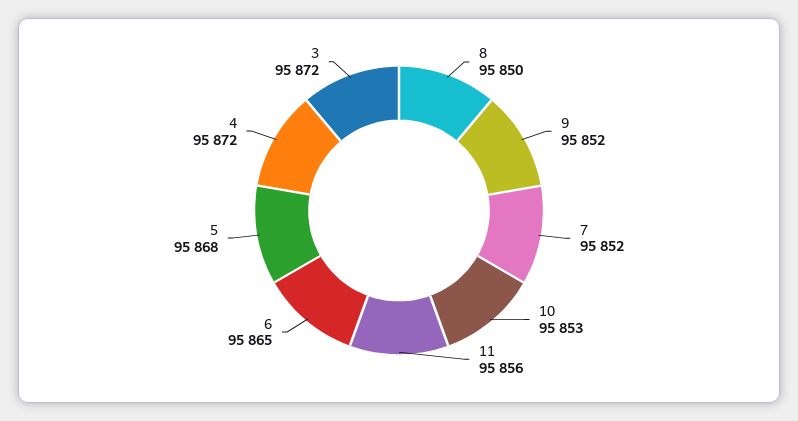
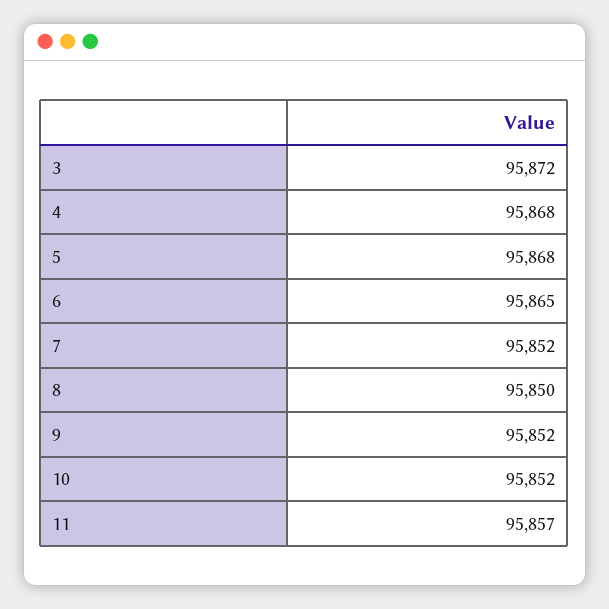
  {
    "8": 95850,
    "9": 95852,
    "7": 95852,
-   "10": 95853,
+   "10": 95852,
-   "11": 95856,
+   "11": 95857,
    "6": 95865,
    "5": 95868,
-   "4": 95872,
+   "4": 95868,
    "3": 95872
  }

